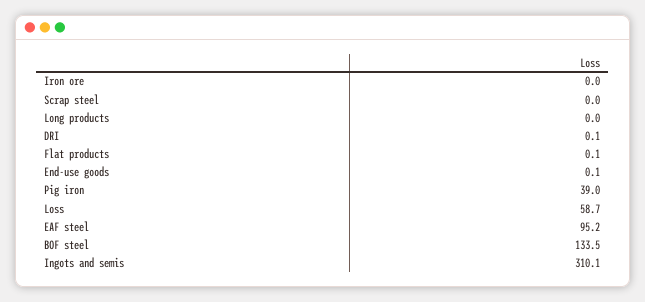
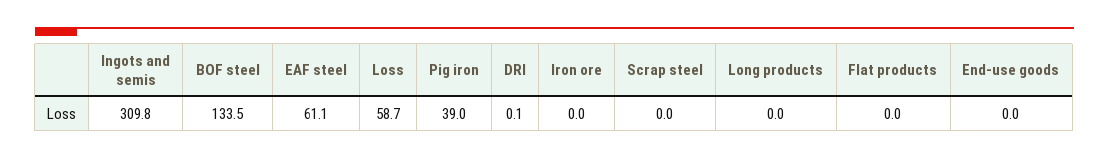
  {
    "Iron ore": 0,
    "Scrap steel": 0,
    "Long products": 0,
    "DRI": 0.1,
-   "Flat products": 0.1,
+   "Flat products": 0,
-   "End-use goods": 0.1,
+   "End-use goods": 0,
    "Pig iron": 39,
    "Loss": 58.7,
-   "EAF steel": 95.2,
+   "EAF steel": 61.1,
    "BOF steel": 133.5,
-   "Ingots and semis": 310.1
+   "Ingots and semis": 309.8
  }

